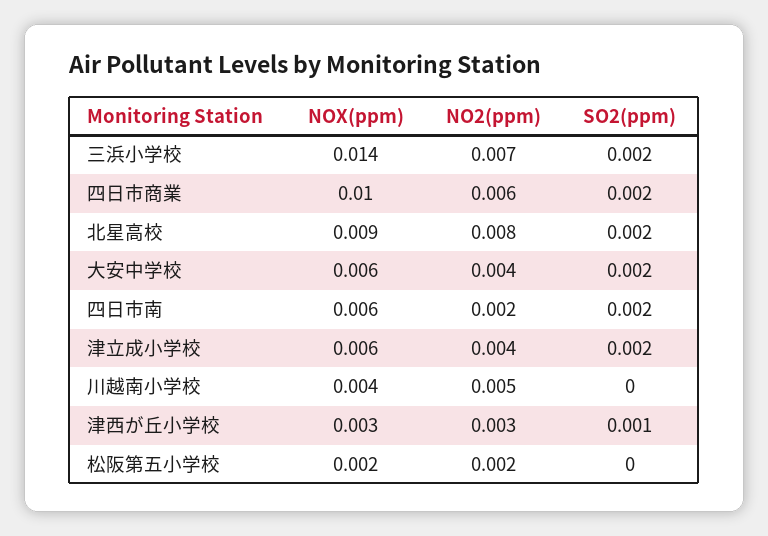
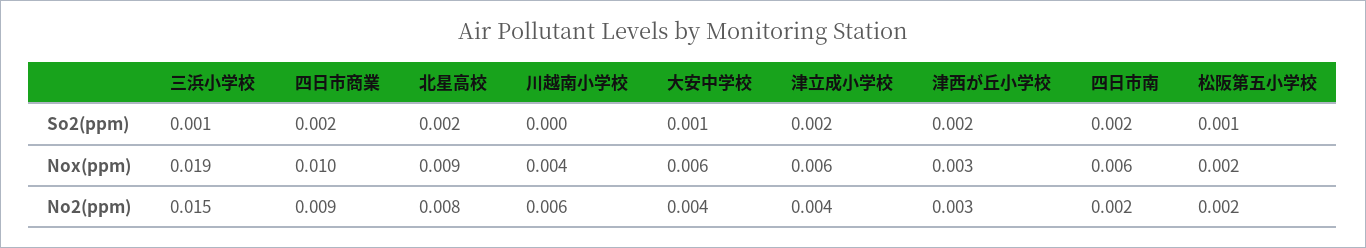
  {
    "NOX(ppm)": {
-     "三浜小学校": 0.014,
+     "三浜小学校": 0.019,
      "四日市商業": 0.01,
      "北星高校": 0.009,
      "大安中学校": 0.006,
      "四日市南": 0.006,
      "津立成小学校": 0.006,
      "川越南小学校": 0.004,
      "津西が丘小学校": 0.003,
      "松阪第五小学校": 0.002
    },
    "NO2(ppm)": {
-     "三浜小学校": 0.007,
+     "三浜小学校": 0.015,
-     "四日市商業": 0.006,
+     "四日市商業": 0.009,
      "北星高校": 0.008,
      "大安中学校": 0.004,
      "四日市南": 0.002,
      "津立成小学校": 0.004,
-     "川越南小学校": 0.005,
+     "川越南小学校": 0.006,
      "津西が丘小学校": 0.003,
      "松阪第五小学校": 0.002
    },
    "SO2(ppm)": {
-     "三浜小学校": 0.002,
+     "三浜小学校": 0.001,
      "四日市商業": 0.002,
      "北星高校": 0.002,
-     "大安中学校": 0.002,
+     "大安中学校": 0.001,
      "四日市南": 0.002,
      "津立成小学校": 0.002,
      "川越南小学校": 0,
-     "津西が丘小学校": 0.001,
+     "津西が丘小学校": 0.002,
-     "松阪第五小学校": 0
+     "松阪第五小学校": 0.001
    }
  }

